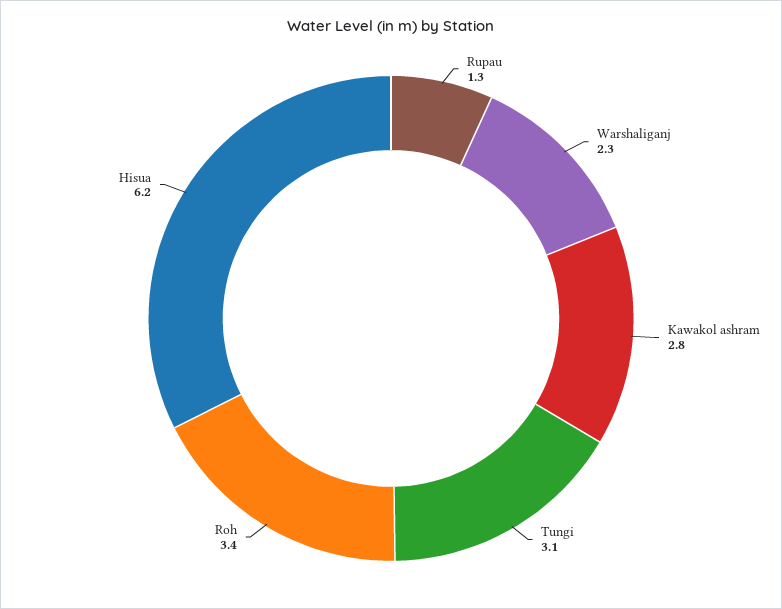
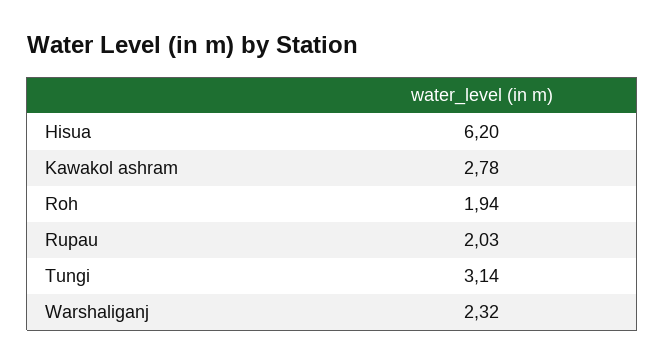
  {
-   "Rupau": 1.3,
+   "Rupau": 2.03,
    "Warshaliganj": 2.32,
    "Kawakol ashram": 2.78,
    "Tungi": 3.14,
-   "Roh": 3.4,
+   "Roh": 1.94,
    "Hisua": 6.2
  }

